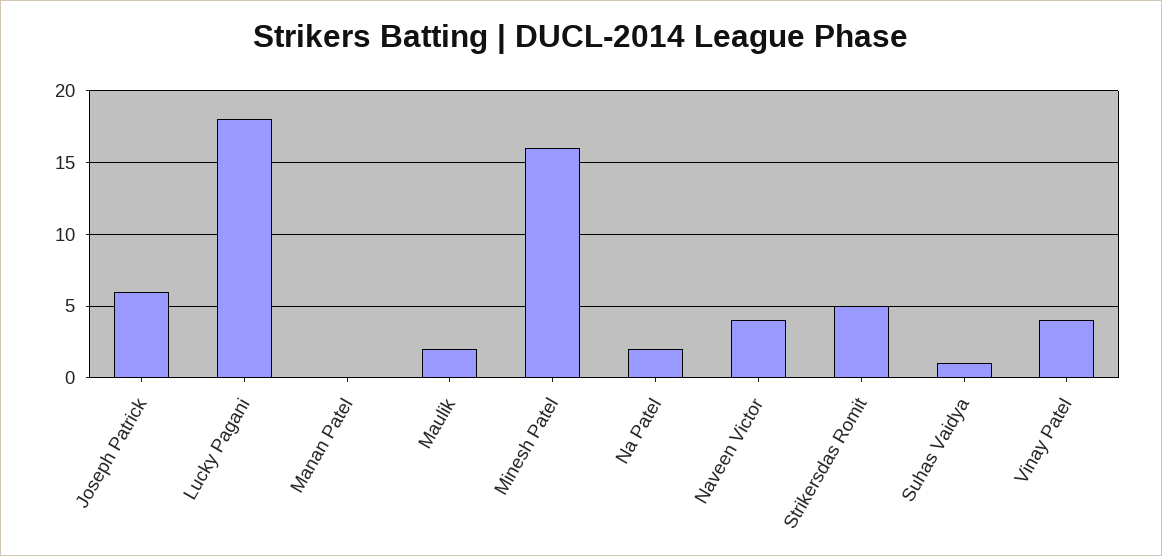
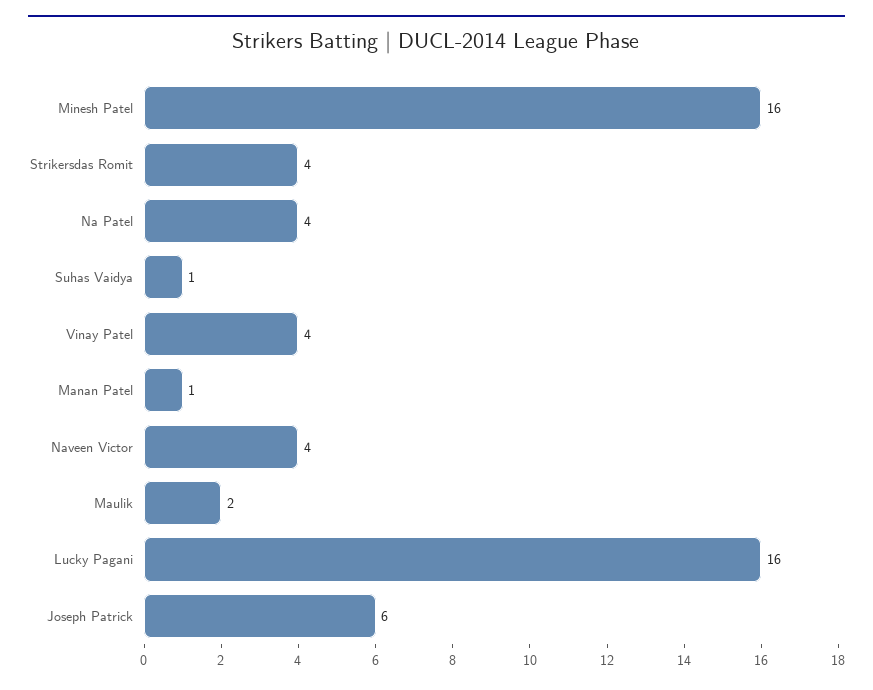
  {
    "Joseph Patrick": 6,
-   "Lucky Pagani": 18,
+   "Lucky Pagani": 16,
-   "Manan Patel": 0,
+   "Manan Patel": 1,
    "Maulik": 2,
    "Minesh Patel": 16,
-   "Na Patel": 2,
+   "Na Patel": 4,
    "Naveen Victor": 4,
-   "Strikersdas Romit": 5,
+   "Strikersdas Romit": 4,
    "Suhas Vaidya": 1,
    "Vinay Patel": 4
  }

